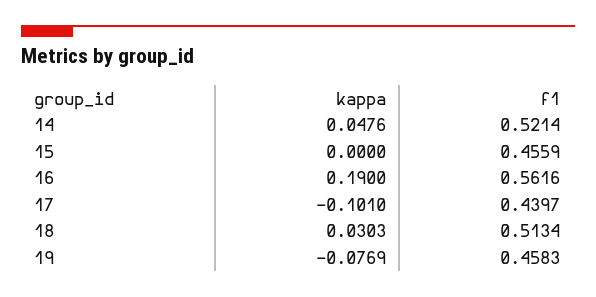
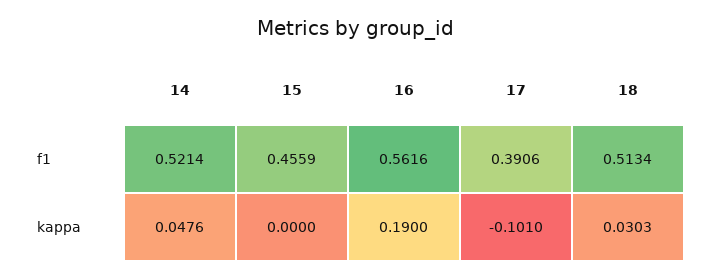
  {
    "kappa": {
      "14": 0.0476,
      "15": 0,
      "16": 0.19,
      "17": -0.101,
-     "18": 0.0303,
+     "18": 0.0303
-     "19": -0.0769
    },
    "f1": {
      "14": 0.5214,
      "15": 0.4559,
      "16": 0.5616,
-     "17": 0.4397,
+     "17": 0.3906,
-     "18": 0.5134,
+     "18": 0.5134
-     "19": 0.4583
    }
  }

